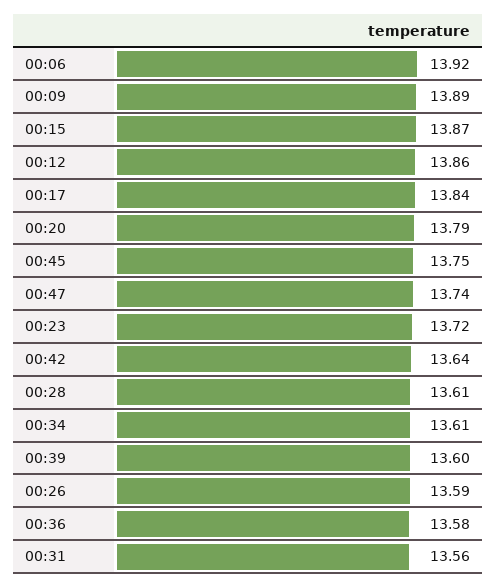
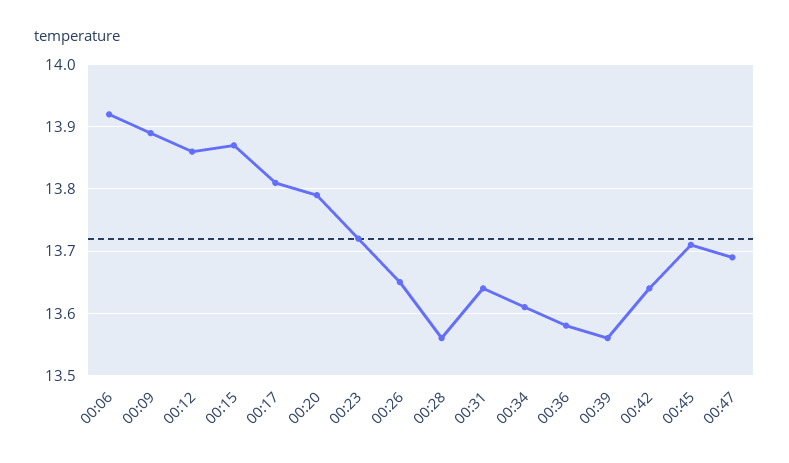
  {
    "00:06": 13.92,
    "00:09": 13.89,
    "00:15": 13.87,
    "00:12": 13.86,
-   "00:17": 13.84,
+   "00:17": 13.81,
    "00:20": 13.79,
-   "00:45": 13.75,
+   "00:45": 13.71,
-   "00:47": 13.74,
+   "00:47": 13.69,
    "00:23": 13.72,
    "00:42": 13.64,
-   "00:28": 13.61,
+   "00:28": 13.56,
    "00:34": 13.61,
-   "00:39": 13.6,
+   "00:39": 13.56,
-   "00:26": 13.59,
+   "00:26": 13.65,
    "00:36": 13.58,
-   "00:31": 13.56
+   "00:31": 13.64
  }

